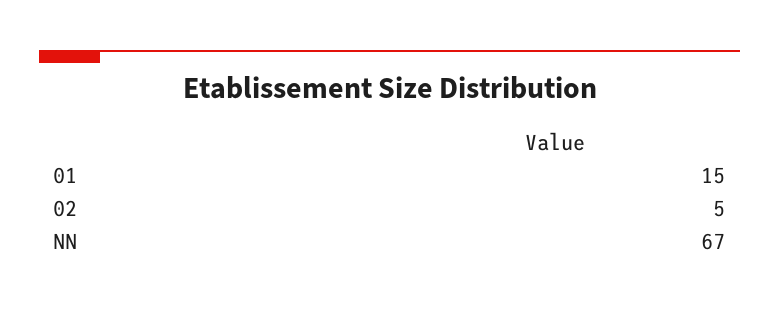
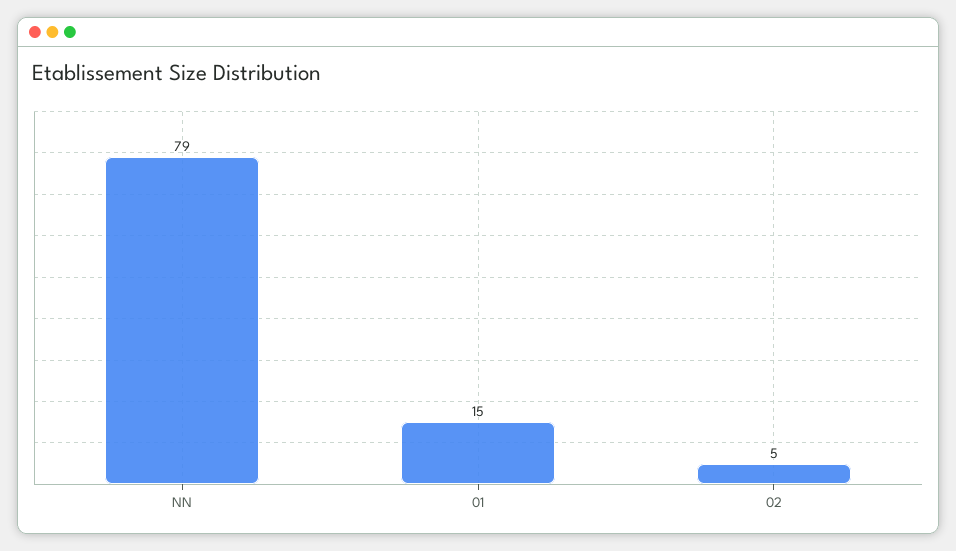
  {
    "01": 15,
    "02": 5,
-   "NN": 67
+   "NN": 79
  }

